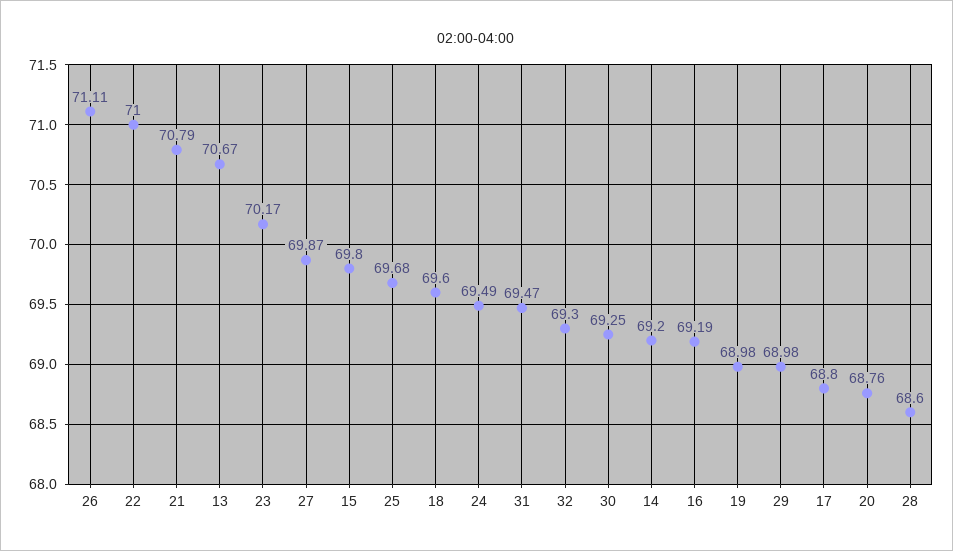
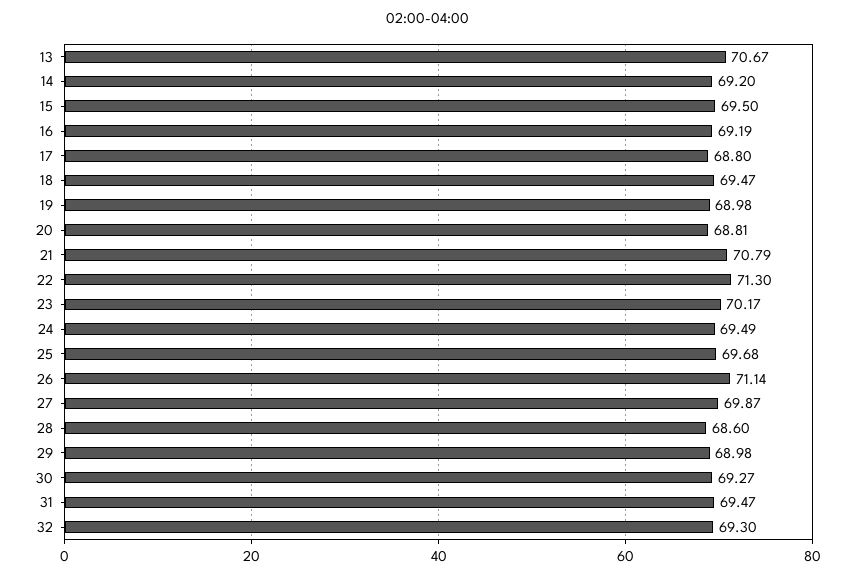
  {
-   "26": 71.11,
+   "26": 71.14,
-   "22": 71,
+   "22": 71.3,
    "21": 70.79,
    "13": 70.67,
    "23": 70.17,
    "27": 69.87,
-   "15": 69.8,
+   "15": 69.5,
    "25": 69.68,
-   "18": 69.6,
+   "18": 69.47,
    "24": 69.49,
    "31": 69.47,
    "32": 69.3,
-   "30": 69.25,
+   "30": 69.27,
    "14": 69.2,
    "16": 69.19,
    "19": 68.98,
    "29": 68.98,
    "17": 68.8,
-   "20": 68.76,
+   "20": 68.81,
    "28": 68.6
  }

